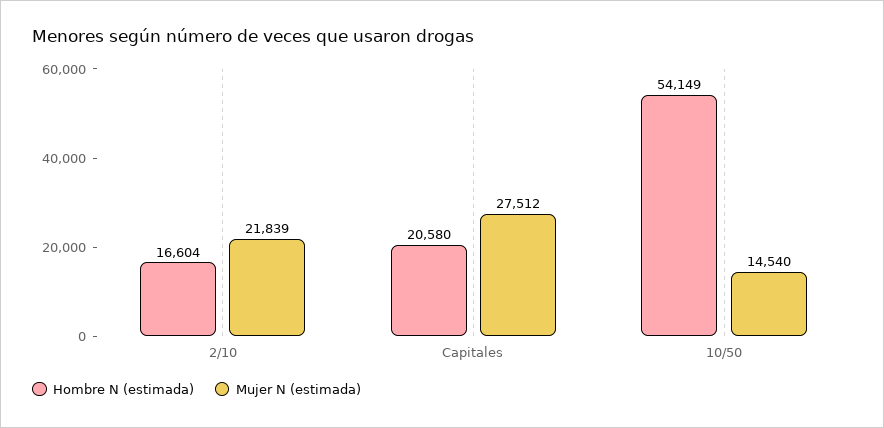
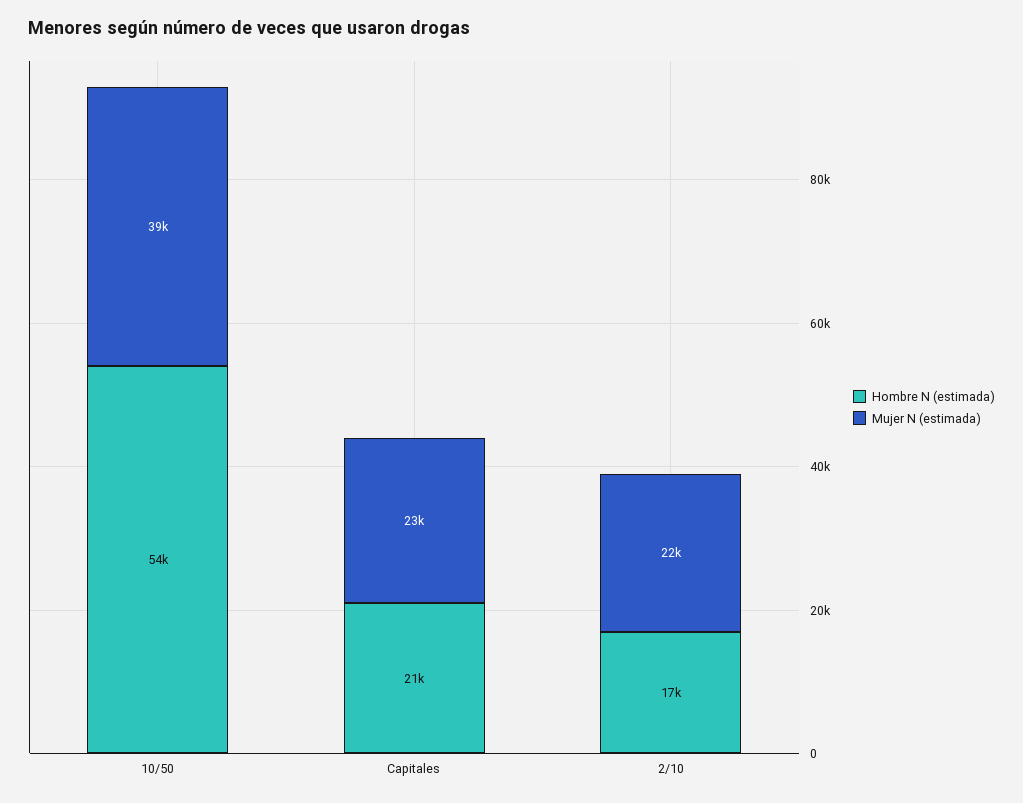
  {
    "Hombre N (estimada)": {
      "2/10": 16604,
      "Capitales": 20580,
      "10/50": 54149
    },
    "Mujer N (estimada)": {
      "2/10": 21839,
-     "Capitales": 27512,
+     "Capitales": 23000,
-     "10/50": 14540
+     "10/50": 39000
    }
  }

